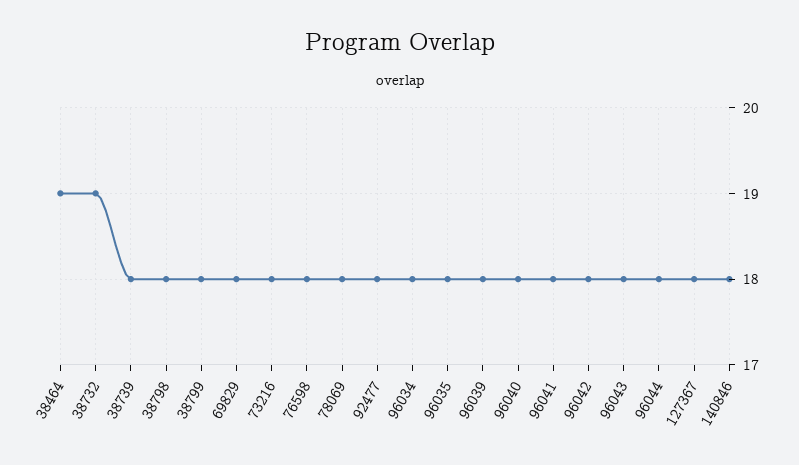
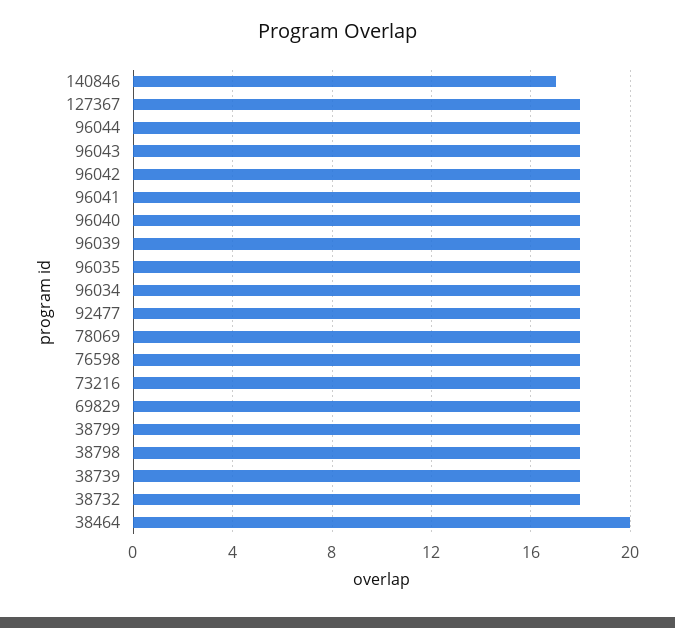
  {
-   "38464": 19,
+   "38464": 20,
-   "38732": 19,
+   "38732": 18,
    "38739": 18,
    "38798": 18,
    "38799": 18,
    "69829": 18,
    "73216": 18,
    "76598": 18,
    "78069": 18,
    "92477": 18,
    "96034": 18,
    "96035": 18,
    "96039": 18,
    "96040": 18,
    "96041": 18,
    "96042": 18,
    "96043": 18,
    "96044": 18,
    "127367": 18,
-   "140846": 18
+   "140846": 17
  }

